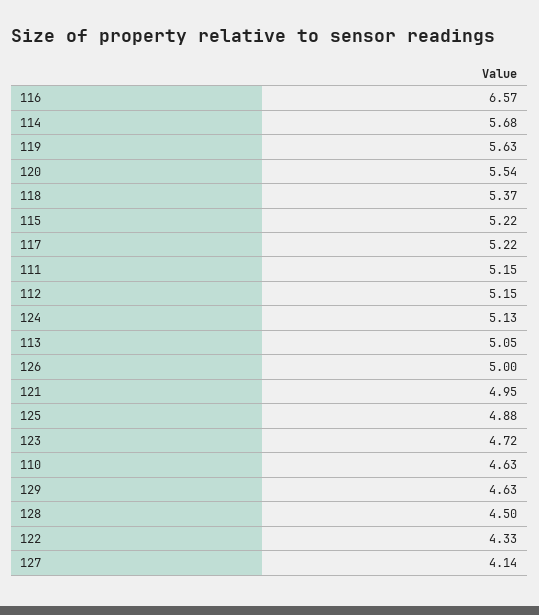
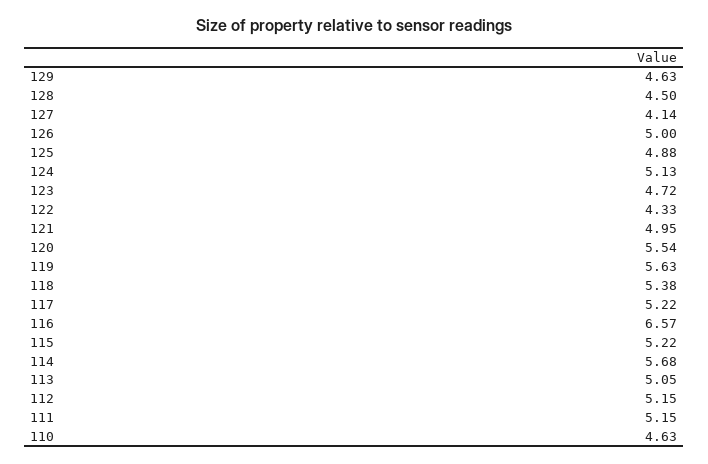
  {
    "116": 6.57,
    "114": 5.68,
    "119": 5.63,
    "120": 5.54,
-   "118": 5.37,
+   "118": 5.38,
    "115": 5.22,
    "117": 5.22,
    "111": 5.15,
    "112": 5.15,
    "124": 5.13,
    "113": 5.05,
    "126": 5,
    "121": 4.95,
    "125": 4.88,
    "123": 4.72,
    "110": 4.63,
    "129": 4.63,
    "128": 4.5,
    "122": 4.33,
    "127": 4.14
  }

